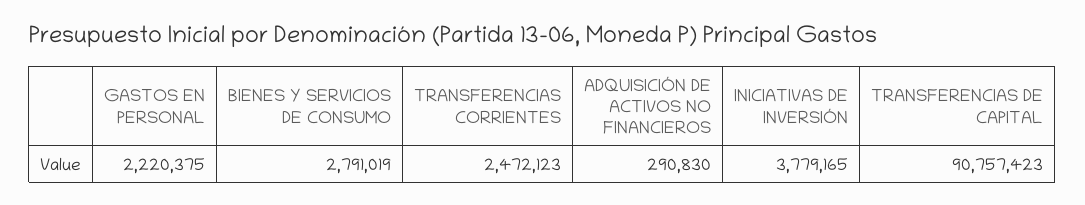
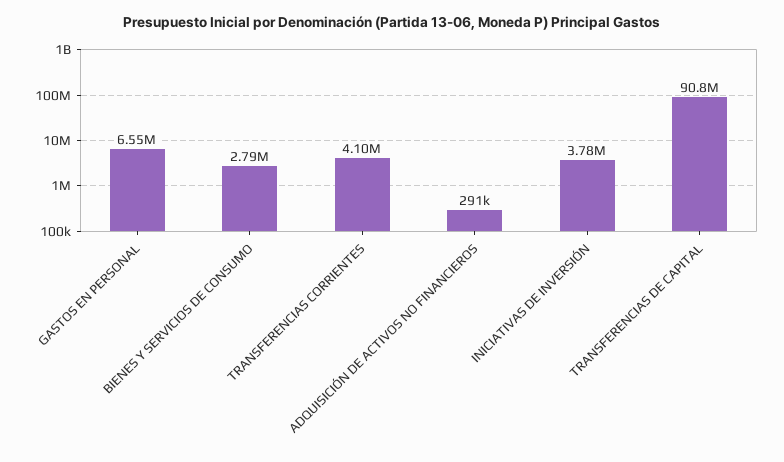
  {
-   "GASTOS EN PERSONAL": 2220375,
+   "GASTOS EN PERSONAL": 6550000,
    "BIENES Y SERVICIOS DE CONSUMO": 2791019,
-   "TRANSFERENCIAS CORRIENTES": 2472123,
+   "TRANSFERENCIAS CORRIENTES": 4100000,
    "ADQUISICIÓN DE ACTIVOS NO FINANCIEROS": 290830,
    "INICIATIVAS DE INVERSIÓN": 3779165,
    "TRANSFERENCIAS DE CAPITAL": 90757423
  }

